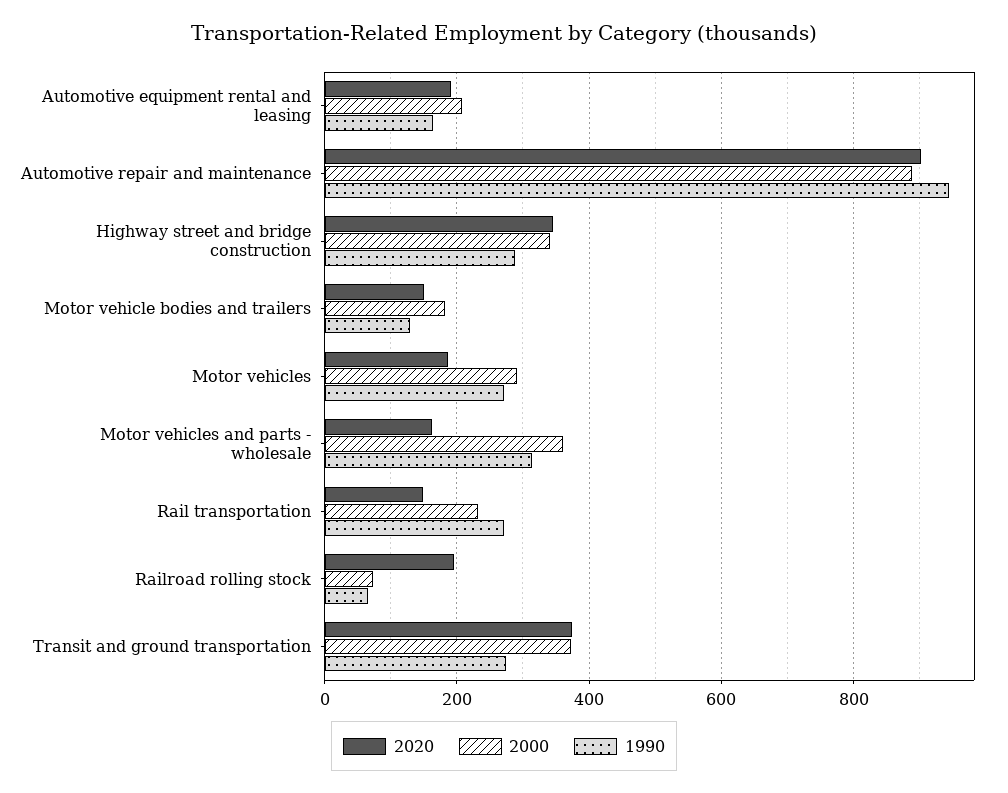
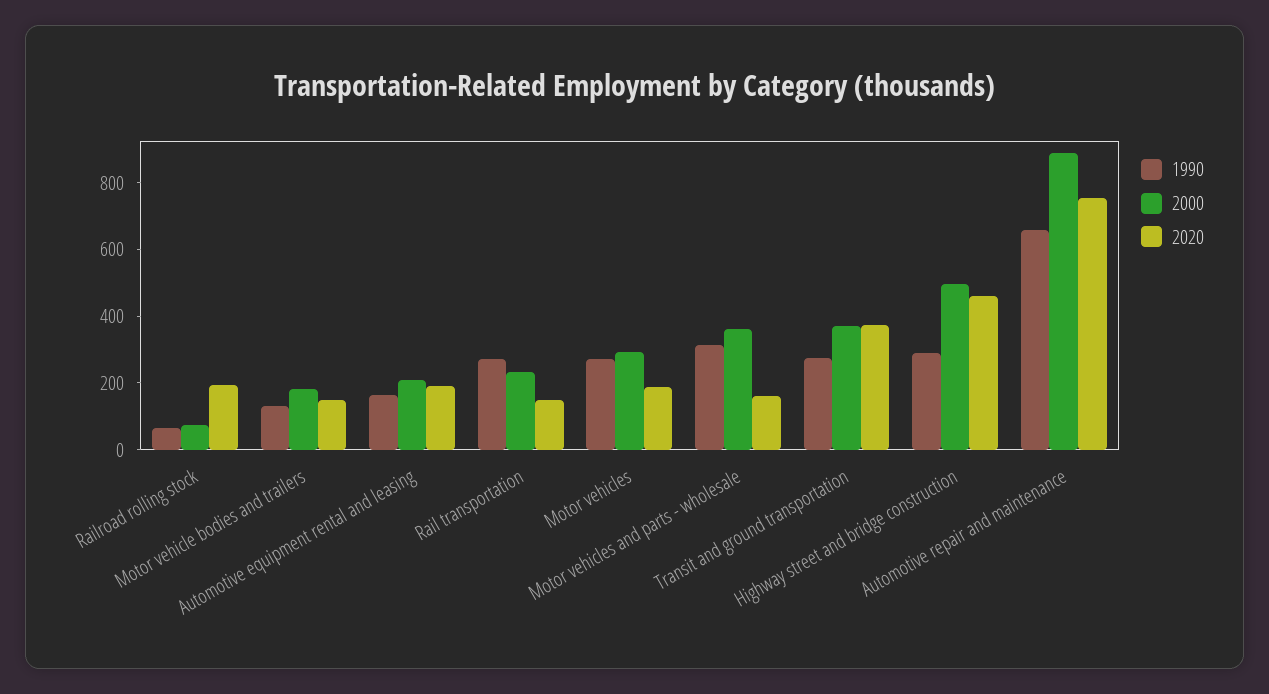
  {
    "2020": {
      "Automotive equipment rental and leasing": 200,
-     "Automotive repair and maintenance": 900,
+     "Automotive repair and maintenance": 750,
-     "Highway street and bridge construction": 340,
+     "Highway street and bridge construction": 450,
      "Motor vehicle bodies and trailers": 140,
      "Motor vehicles": 180,
      "Motor vehicles and parts - wholesale": 160,
      "Rail transportation": 140,
      "Railroad rolling stock": 200,
      "Transit and ground transportation": 380
    },
    "2000": {
      "Automotive equipment rental and leasing": 200,
      "Automotive repair and maintenance": 880,
-     "Highway street and bridge construction": 340,
+     "Highway street and bridge construction": 500,
      "Motor vehicle bodies and trailers": 180,
      "Motor vehicles": 300,
      "Motor vehicles and parts - wholesale": 360,
      "Rail transportation": 240,
      "Railroad rolling stock": 80,
      "Transit and ground transportation": 380
    },
    "1990": {
      "Automotive equipment rental and leasing": 160,
-     "Automotive repair and maintenance": 940,
+     "Automotive repair and maintenance": 650,
      "Highway street and bridge construction": 280,
      "Motor vehicle bodies and trailers": 120,
      "Motor vehicles": 280,
      "Motor vehicles and parts - wholesale": 320,
      "Rail transportation": 280,
      "Railroad rolling stock": 60,
      "Transit and ground transportation": 280
    }
  }

